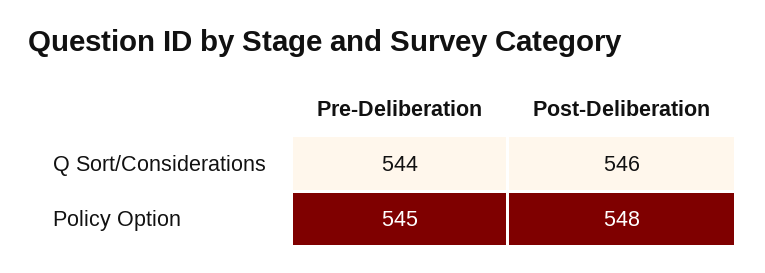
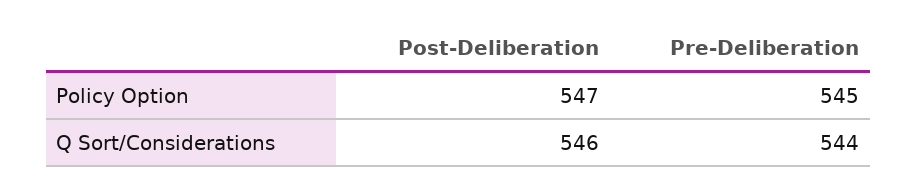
  {
    "Pre-Deliberation": {
      "Q Sort/Considerations": 544,
      "Policy Option": 545
    },
    "Post-Deliberation": {
      "Q Sort/Considerations": 546,
-     "Policy Option": 548
+     "Policy Option": 547
    }
  }

